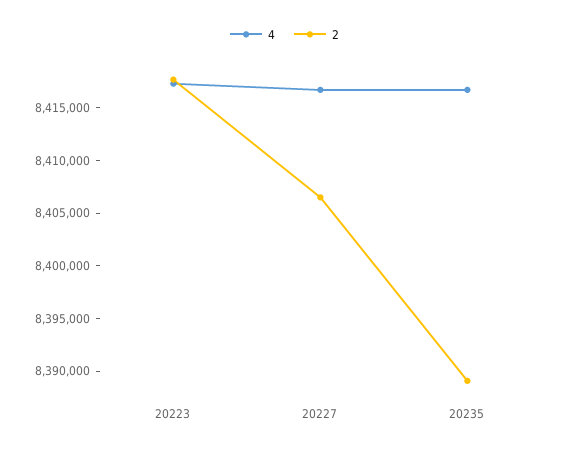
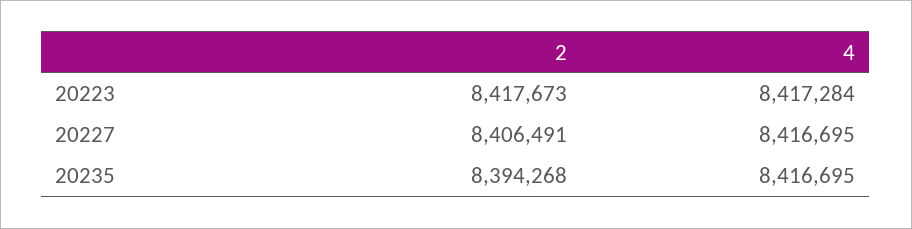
  {
    "4": {
      "20223": 8417284,
      "20227": 8416695,
      "20235": 8416695
    },
    "2": {
      "20223": 8417673,
      "20227": 8406491,
-     "20235": 8389000
+     "20235": 8394268
    }
  }

